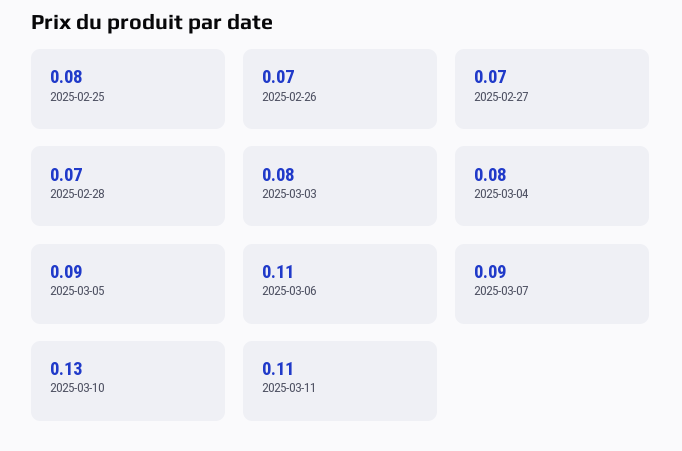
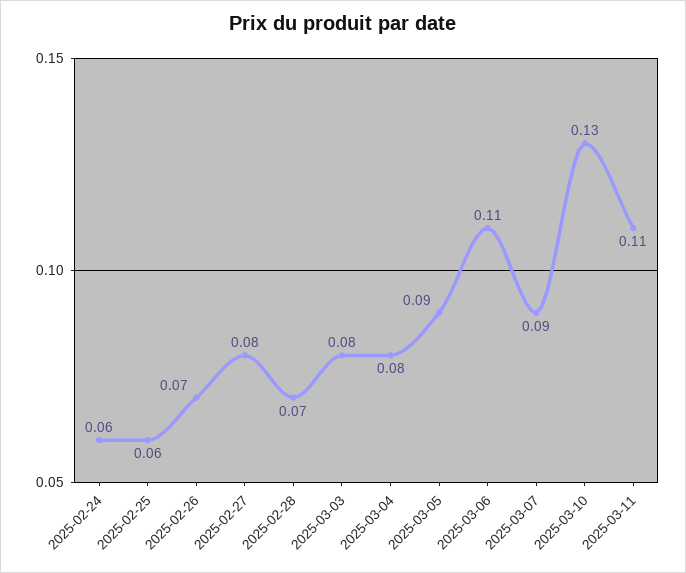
  {
-   "2025-02-25": 0.08,
+   "2025-02-25": 0.06,
    "2025-02-26": 0.07,
-   "2025-02-27": 0.07,
+   "2025-02-27": 0.08,
    "2025-02-28": 0.07,
    "2025-03-03": 0.08,
    "2025-03-04": 0.08,
    "2025-03-05": 0.09,
    "2025-03-06": 0.11,
    "2025-03-07": 0.09,
    "2025-03-10": 0.13,
-   "2025-03-11": 0.11
+   "2025-03-11": 0.11,
+   "2025-02-24": 0.06
  }

